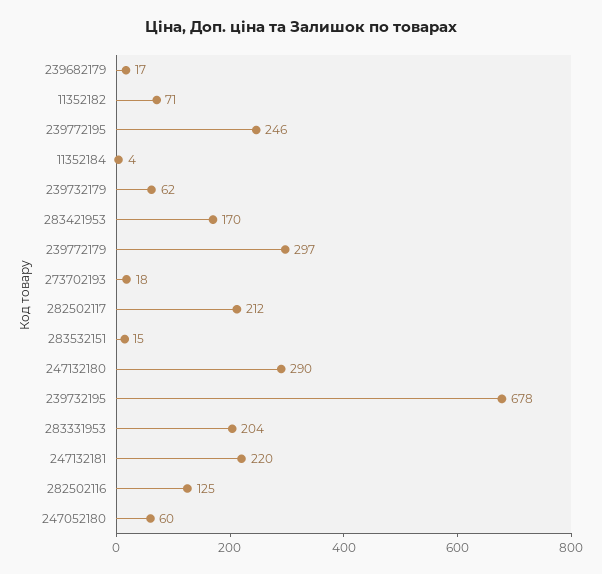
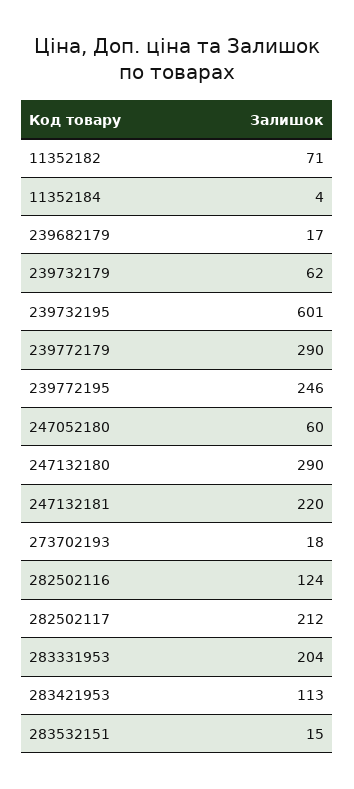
  {
    "239682179": 17,
    "11352182": 71,
    "239772195": 246,
    "11352184": 4,
    "239732179": 62,
-   "283421953": 170,
+   "283421953": 113,
-   "239772179": 297,
+   "239772179": 290,
    "273702193": 18,
    "282502117": 212,
    "283532151": 15,
    "247132180": 290,
-   "239732195": 678,
+   "239732195": 601,
    "283331953": 204,
    "247132181": 220,
-   "282502116": 125,
+   "282502116": 124,
    "247052180": 60
  }

